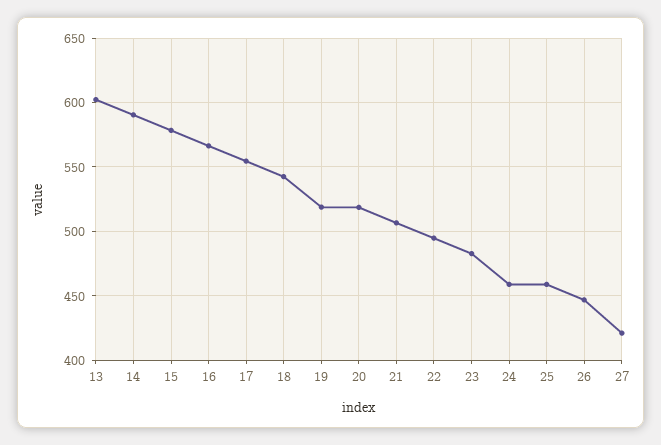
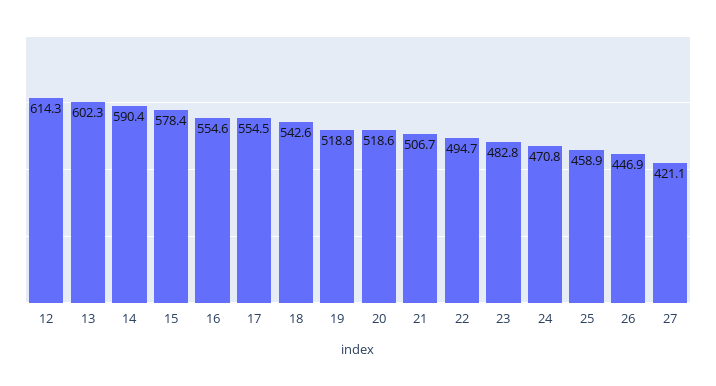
  {
    "13": 602.3,
    "14": 590.4,
    "15": 578.4,
-   "16": 565,
+   "16": 554.6,
    "17": 554.5,
    "18": 542.6,
    "19": 518.8,
    "20": 518.6,
    "21": 506.7,
    "22": 494.7,
    "23": 482.8,
-   "24": 460,
+   "24": 470.8,
    "25": 458.9,
    "26": 446.9,
-   "27": 421.1
+   "27": 421.1,
+   "12": 614.3
  }

